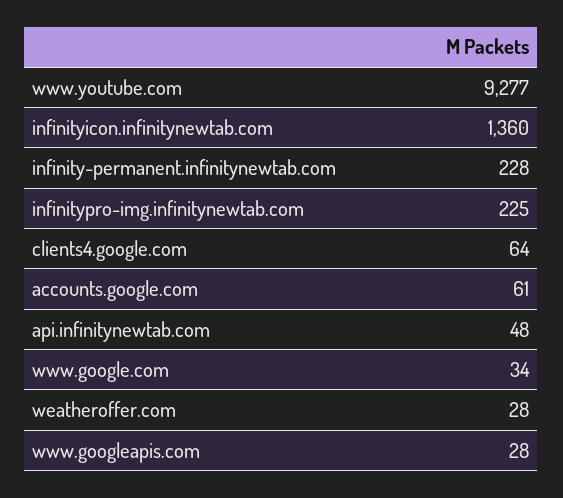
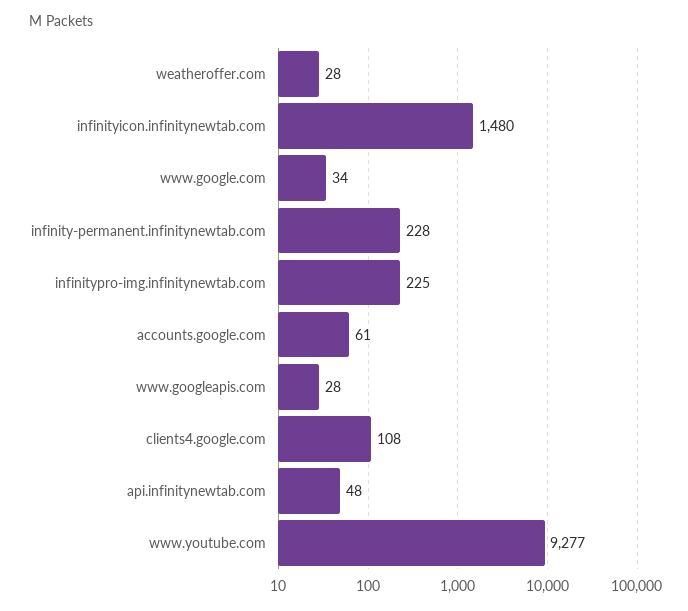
  {
    "www.youtube.com": 9277,
-   "infinityicon.infinitynewtab.com": 1360,
+   "infinityicon.infinitynewtab.com": 1480,
    "infinity-permanent.infinitynewtab.com": 228,
    "infinitypro-img.infinitynewtab.com": 225,
-   "clients4.google.com": 64,
+   "clients4.google.com": 108,
    "accounts.google.com": 61,
    "api.infinitynewtab.com": 48,
    "www.google.com": 34,
    "weatheroffer.com": 28,
    "www.googleapis.com": 28
  }

